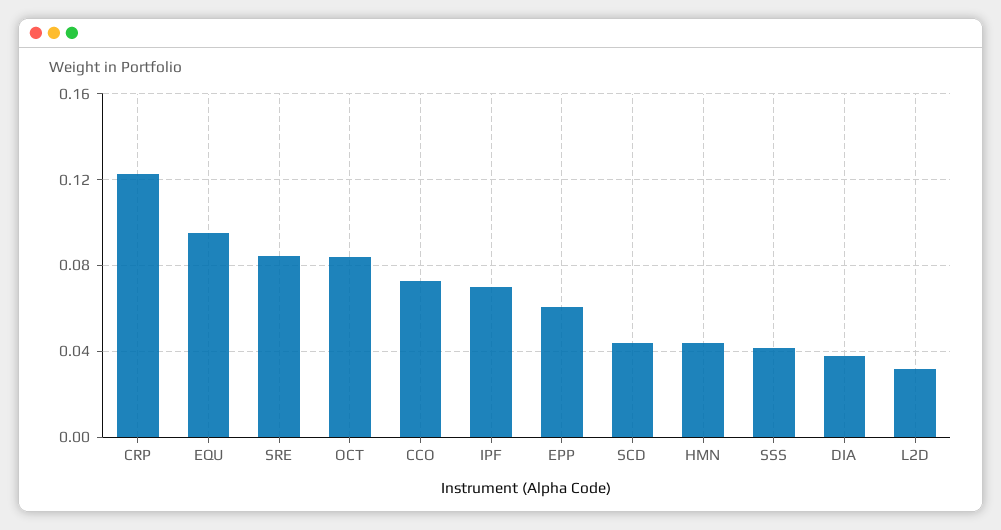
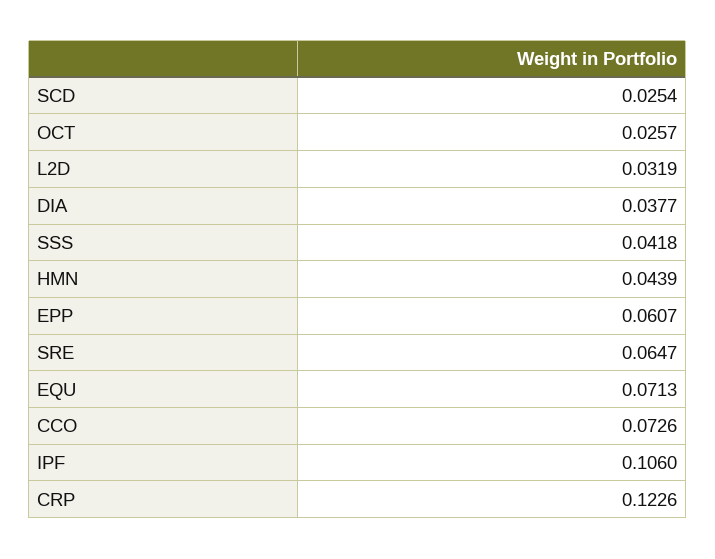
  {
    "CRP": 0.1226,
-   "EQU": 0.095,
+   "EQU": 0.0713,
-   "SRE": 0.085,
+   "SRE": 0.0647,
-   "OCT": 0.085,
+   "OCT": 0.0257,
    "CCO": 0.0726,
-   "IPF": 0.07,
+   "IPF": 0.106,
    "EPP": 0.0607,
-   "SCD": 0.045,
+   "SCD": 0.0254,
    "HMN": 0.0439,
    "SSS": 0.0418,
    "DIA": 0.0377,
    "L2D": 0.0319
  }

